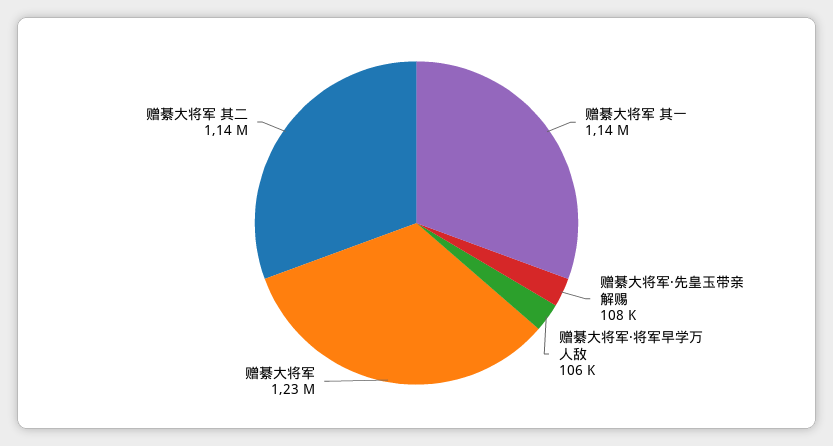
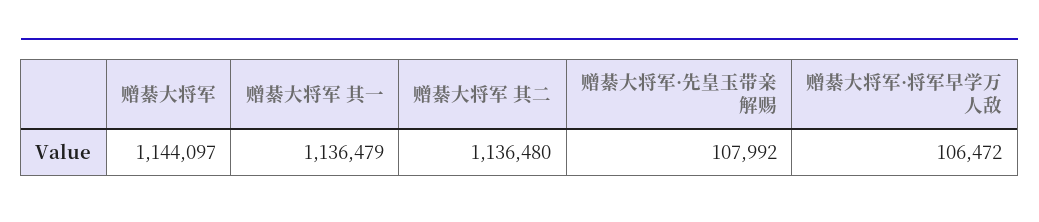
  {
    "赠綦大将军 其一": 1136479,
    "赠綦大将军·先皇玉带亲解赐": 107992,
    "赠綦大将军·将军早学万人敌": 106472,
-   "赠綦大将军": 1230000,
+   "赠綦大将军": 1144097,
    "赠綦大将军 其二": 1136480
  }

